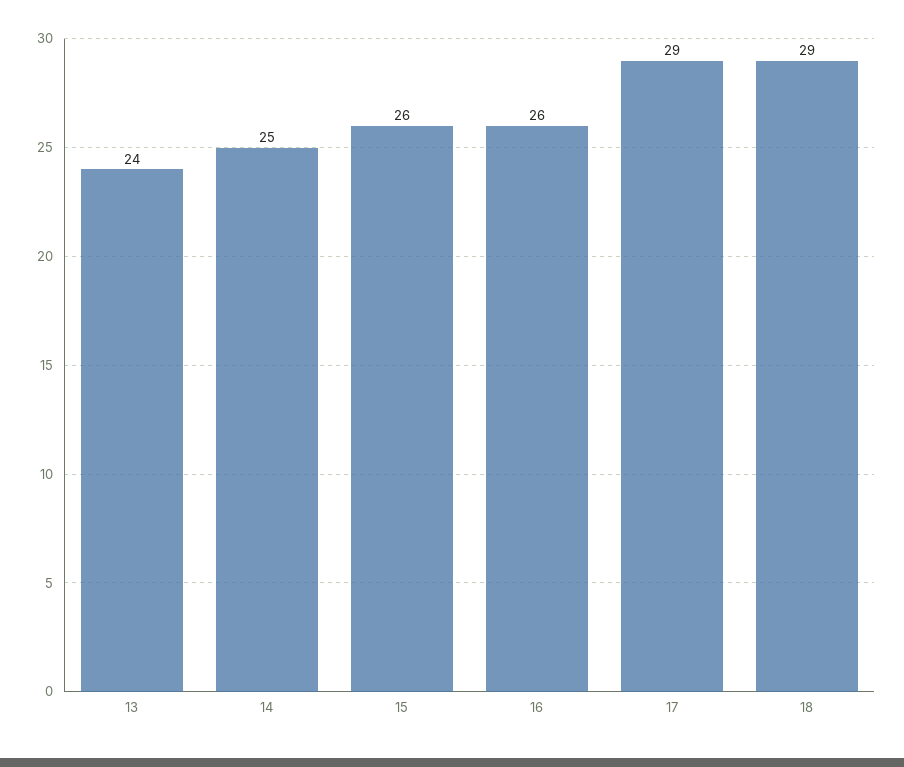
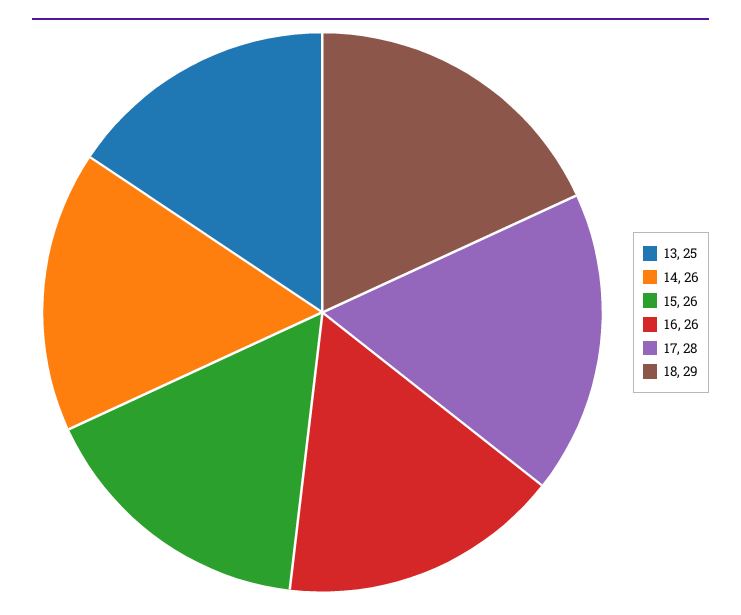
  {
-   "13": 24,
+   "13": 25,
-   "14": 25,
+   "14": 26,
    "15": 26,
    "16": 26,
-   "17": 29,
+   "17": 28,
    "18": 29
  }

